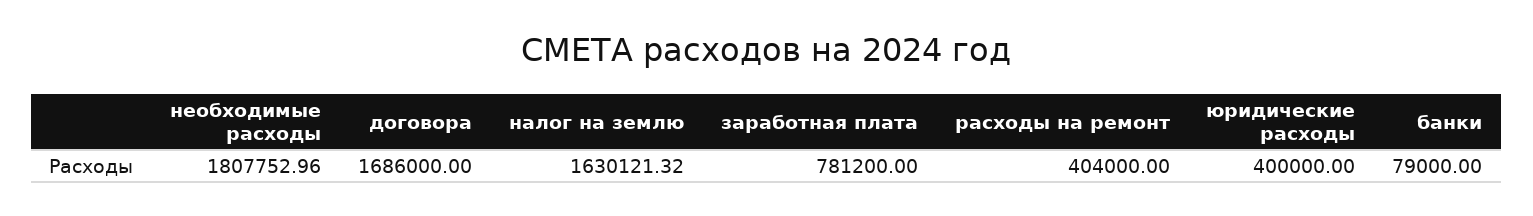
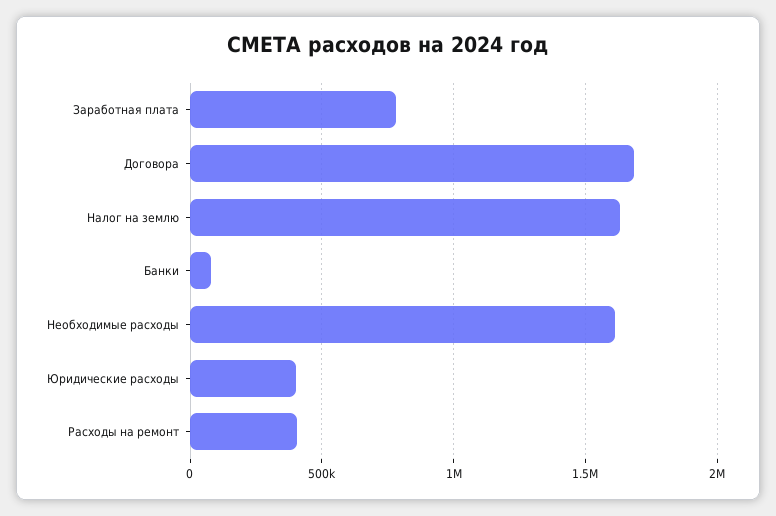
  {
-   "необходимые расходы": 1807752.96,
+   "необходимые расходы": 1600000,
    "договора": 1686000,
    "налог на землю": 1630121.32,
    "заработная плата": 781200,
    "расходы на ремонт": 404000,
    "юридические расходы": 400000,
    "банки": 79000
  }

